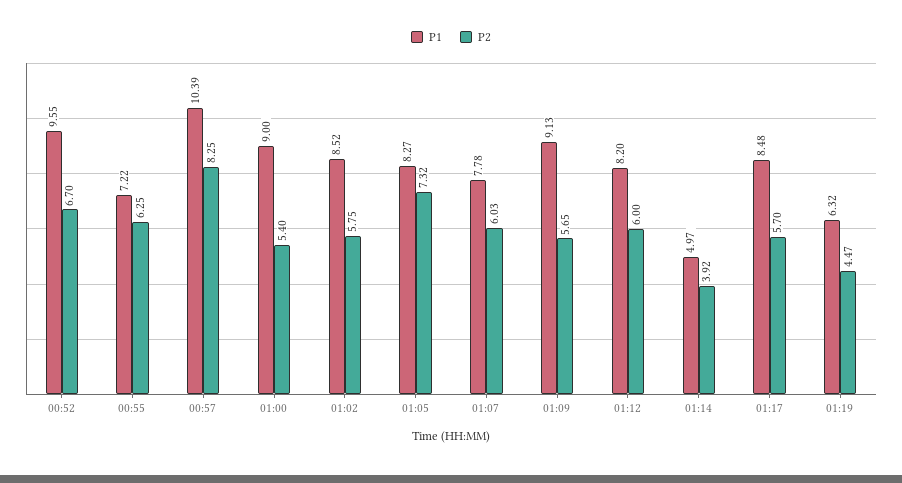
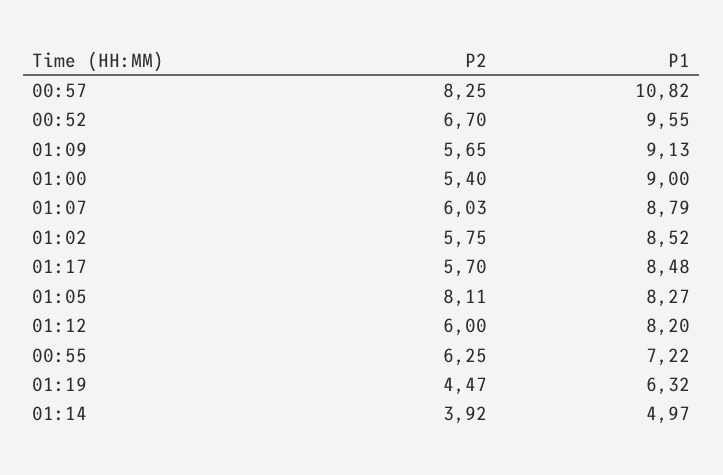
  {
    "P1": {
      "00:52": 9.55,
      "00:55": 7.22,
-     "00:57": 10.39,
+     "00:57": 10.82,
      "01:00": 9,
      "01:02": 8.52,
      "01:05": 8.27,
-     "01:07": 7.78,
+     "01:07": 8.79,
      "01:09": 9.13,
      "01:12": 8.2,
      "01:14": 4.97,
      "01:17": 8.48,
      "01:19": 6.32
    },
    "P2": {
      "00:52": 6.7,
      "00:55": 6.25,
      "00:57": 8.25,
      "01:00": 5.4,
      "01:02": 5.75,
-     "01:05": 7.32,
+     "01:05": 8.11,
      "01:07": 6.03,
      "01:09": 5.65,
      "01:12": 6,
      "01:14": 3.92,
      "01:17": 5.7,
      "01:19": 4.47
    }
  }

